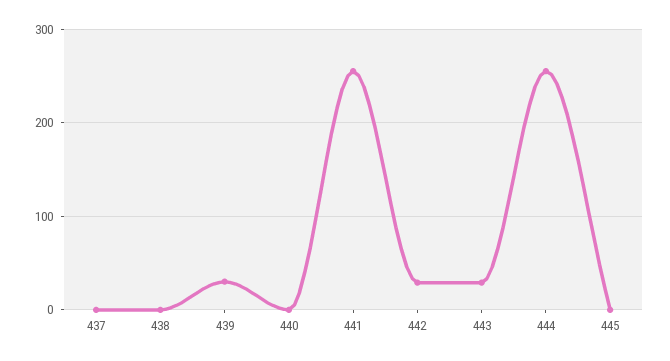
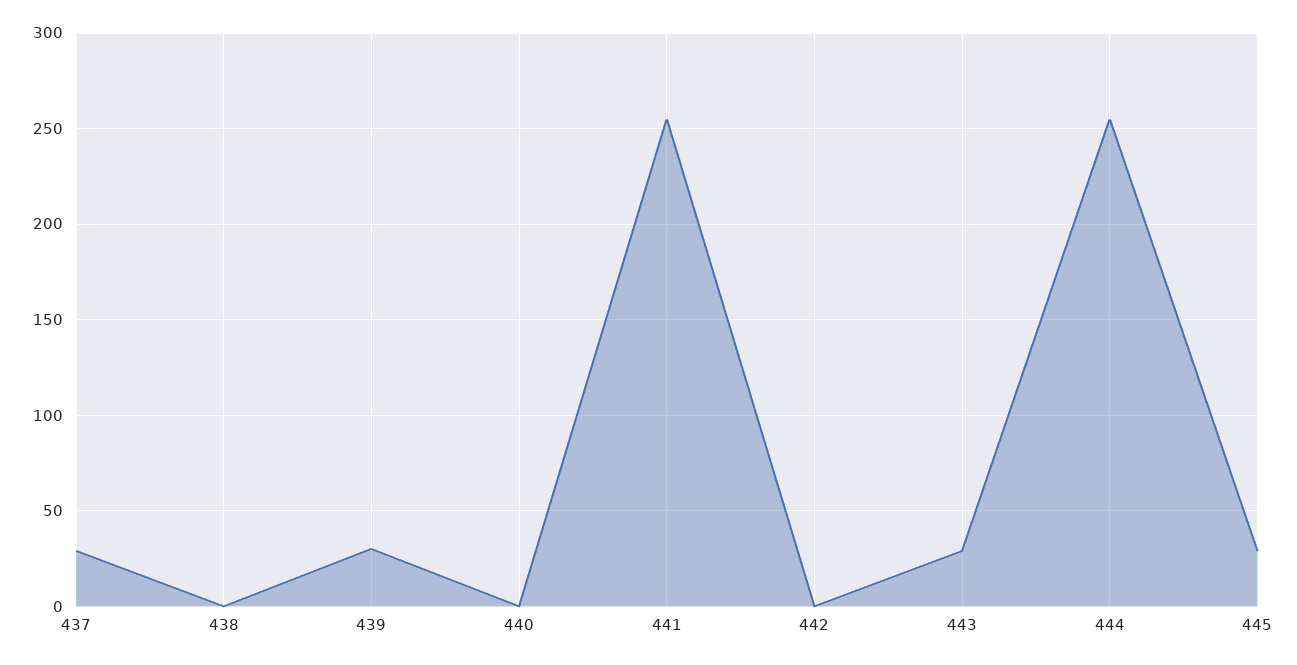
  {
-   "437": 0,
+   "437": 30,
    "438": 0,
    "439": 30,
    "440": 0,
    "441": 255,
-   "442": 30,
+   "442": 0,
    "443": 30,
    "444": 255,
-   "445": 0
+   "445": 30
  }

